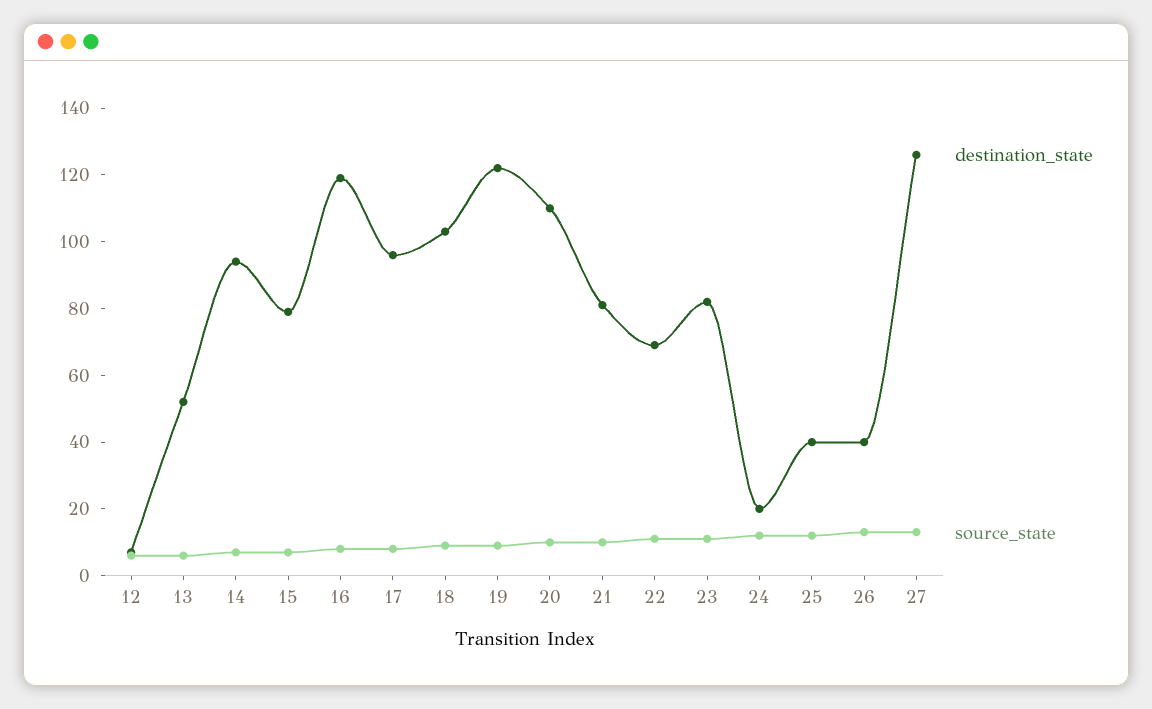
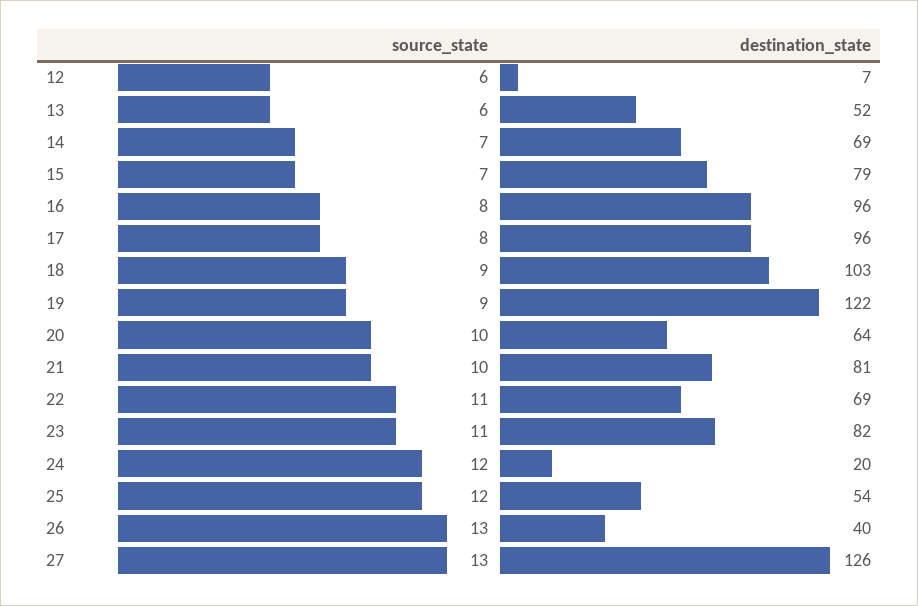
  {
    "destination_state": {
      "12": 7,
      "13": 52,
-     "14": 95,
+     "14": 69,
      "15": 79,
-     "16": 120,
+     "16": 96,
      "17": 96,
      "18": 103,
      "19": 122,
-     "20": 110,
+     "20": 64,
      "21": 81,
      "22": 69,
      "23": 82,
      "24": 20,
-     "25": 40,
+     "25": 54,
      "26": 40,
      "27": 126
    },
    "source_state": {
      "12": 6,
      "13": 6,
      "14": 7,
      "15": 7,
      "16": 8,
      "17": 8,
      "18": 9,
      "19": 9,
      "20": 10,
      "21": 10,
      "22": 11,
      "23": 11,
      "24": 12,
      "25": 12,
      "26": 13,
      "27": 13
    }
  }

